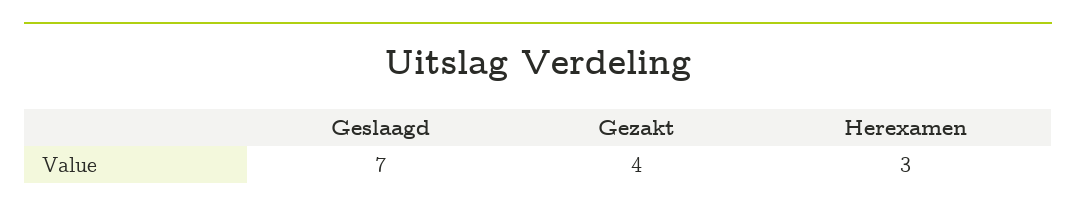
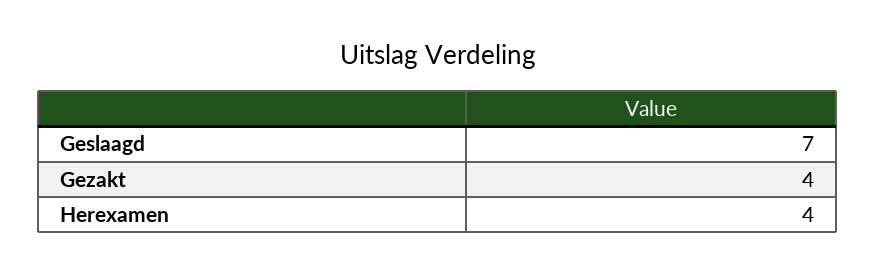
  {
    "Geslaagd": 7,
    "Gezakt": 4,
-   "Herexamen": 3
+   "Herexamen": 4
  }

